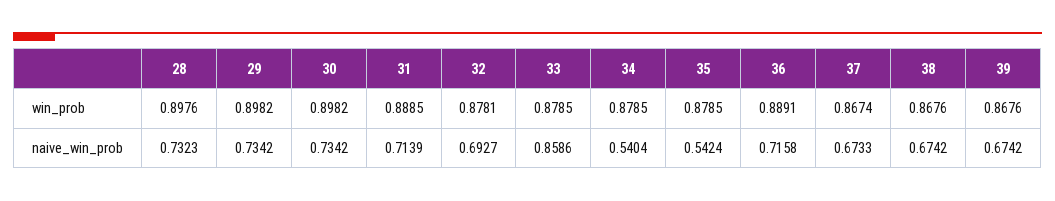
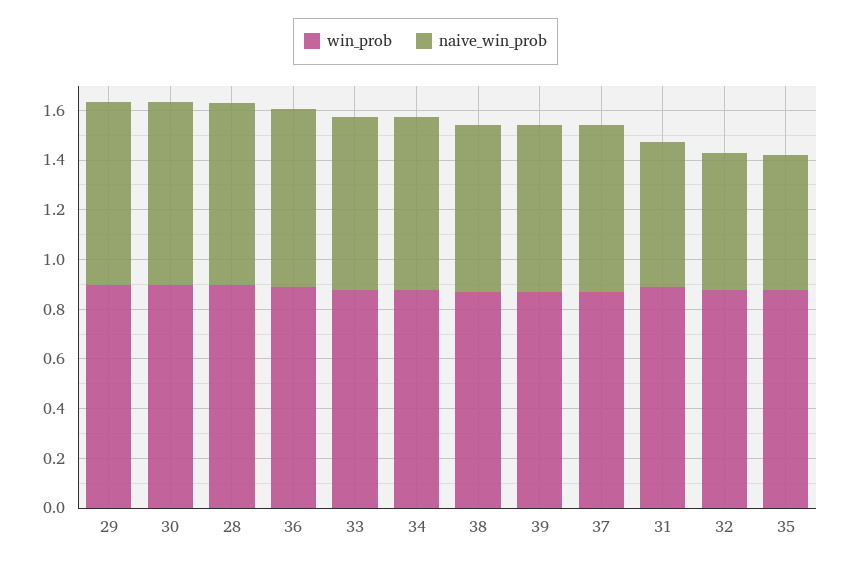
  {
    "win_prob": {
      "28": 0.8976,
      "29": 0.8982,
      "30": 0.8982,
      "31": 0.8885,
      "32": 0.8781,
      "33": 0.8785,
      "34": 0.8785,
      "35": 0.8785,
      "36": 0.8891,
      "37": 0.8674,
      "38": 0.8676,
      "39": 0.8676
    },
    "naive_win_prob": {
      "28": 0.7323,
      "29": 0.7342,
      "30": 0.7342,
-     "31": 0.7139,
+     "31": 0.6,
-     "32": 0.6927,
+     "32": 0.55,
-     "33": 0.8586,
+     "33": 0.7,
-     "34": 0.5404,
+     "34": 0.7,
      "35": 0.5424,
      "36": 0.7158,
      "37": 0.6733,
      "38": 0.6742,
      "39": 0.6742
    }
  }

